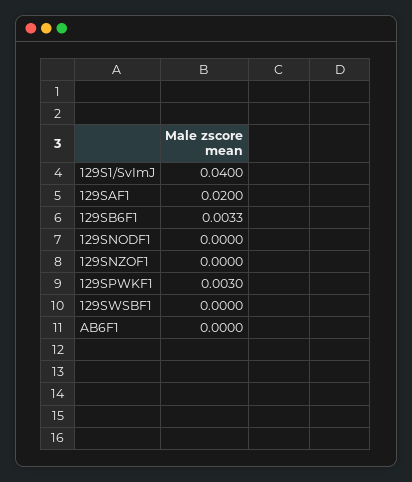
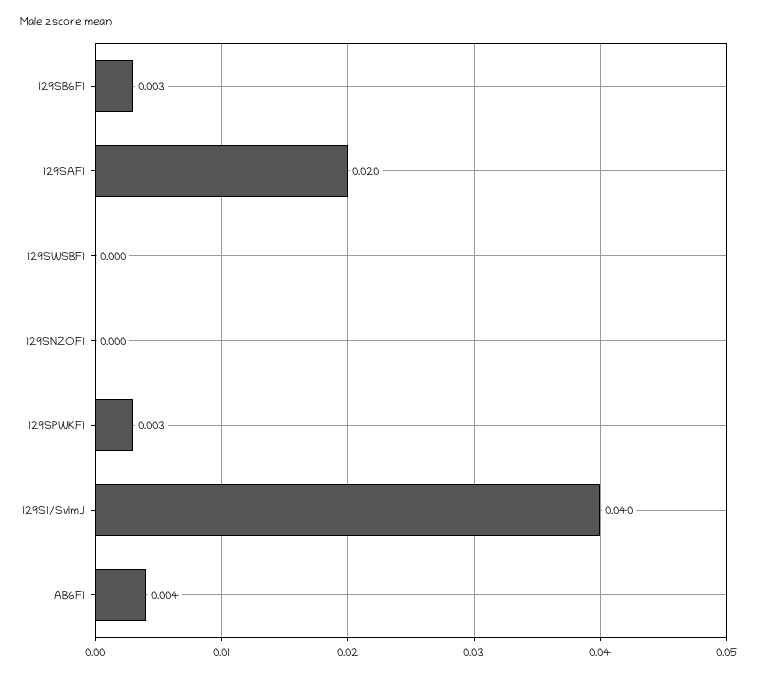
  {
    "129S1/SvImJ": 0.04,
    "129SAF1": 0.02,
    "129SB6F1": 0.0033,
-   "129SNODF1": 0,
    "129SNZOF1": 0,
    "129SPWKF1": 0.003,
    "129SWSBF1": 0,
-   "AB6F1": 0
+   "AB6F1": 0.004
  }

